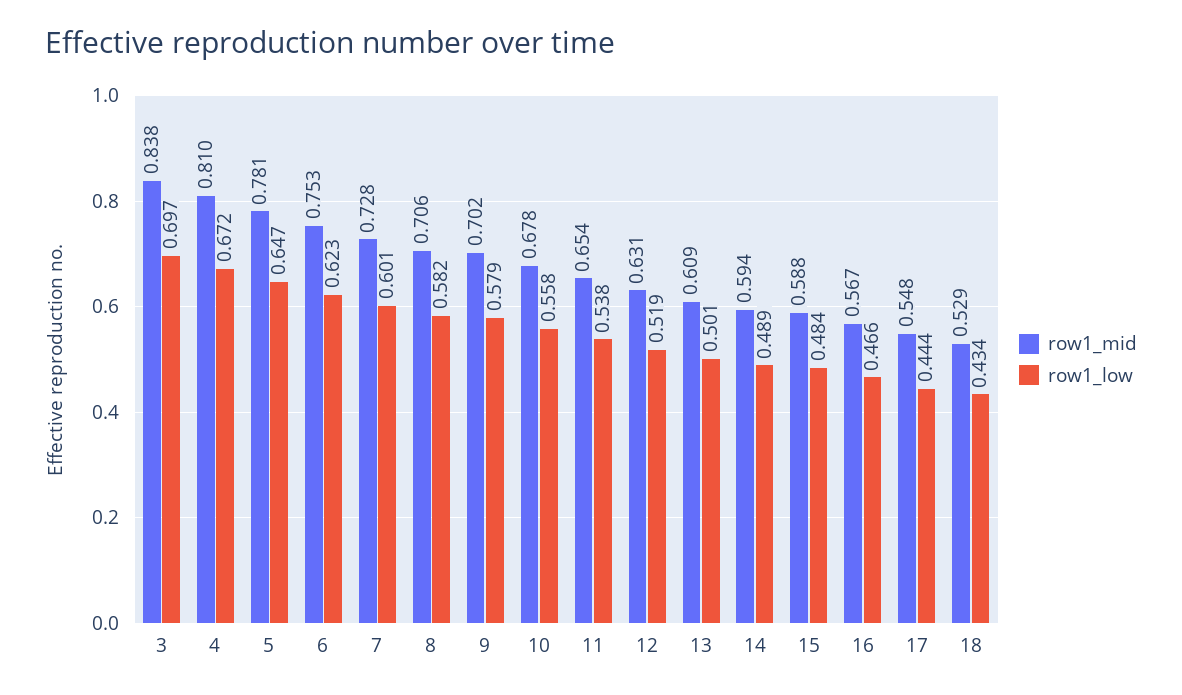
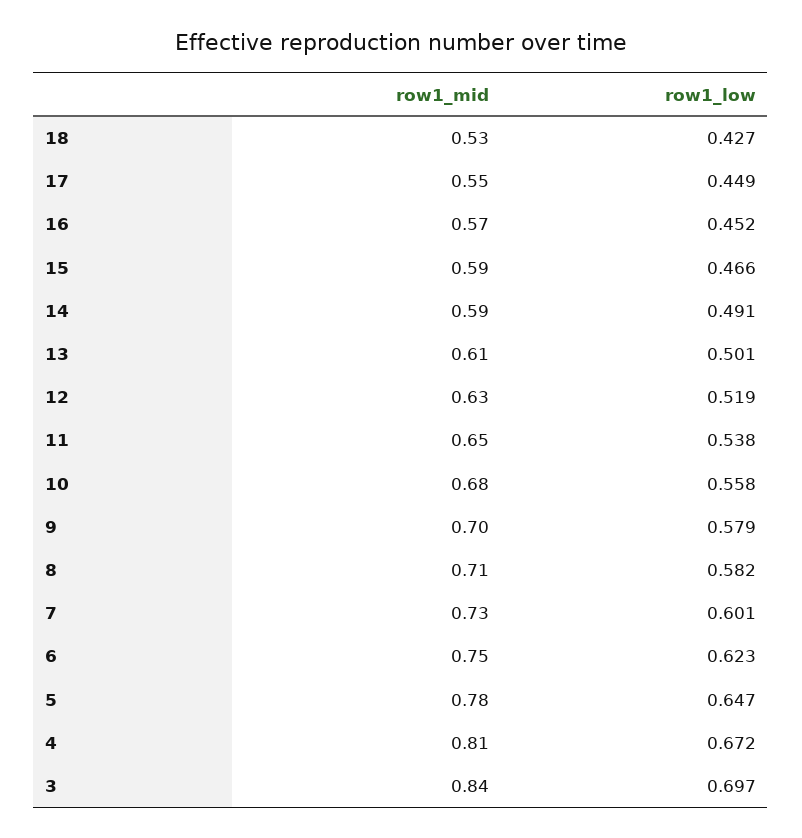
  {
    "row1_mid": {
      "3": 0.838,
      "4": 0.81,
      "5": 0.781,
      "6": 0.753,
      "7": 0.728,
      "8": 0.706,
      "9": 0.702,
      "10": 0.678,
      "11": 0.654,
      "12": 0.631,
      "13": 0.609,
      "14": 0.594,
      "15": 0.588,
      "16": 0.567,
      "17": 0.548,
      "18": 0.529
    },
    "row1_low": {
      "3": 0.697,
      "4": 0.672,
      "5": 0.647,
      "6": 0.623,
      "7": 0.601,
      "8": 0.582,
      "9": 0.579,
      "10": 0.558,
      "11": 0.538,
      "12": 0.519,
      "13": 0.501,
-     "14": 0.489,
+     "14": 0.491,
-     "15": 0.484,
+     "15": 0.466,
-     "16": 0.466,
+     "16": 0.452,
-     "17": 0.444,
+     "17": 0.449,
-     "18": 0.434
+     "18": 0.427
    }
  }

